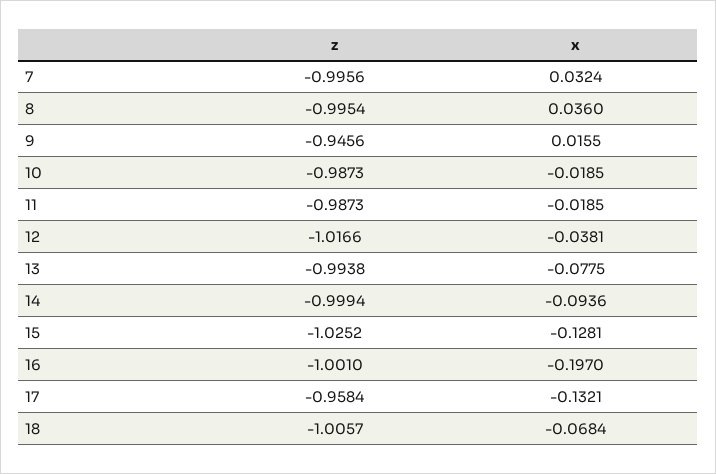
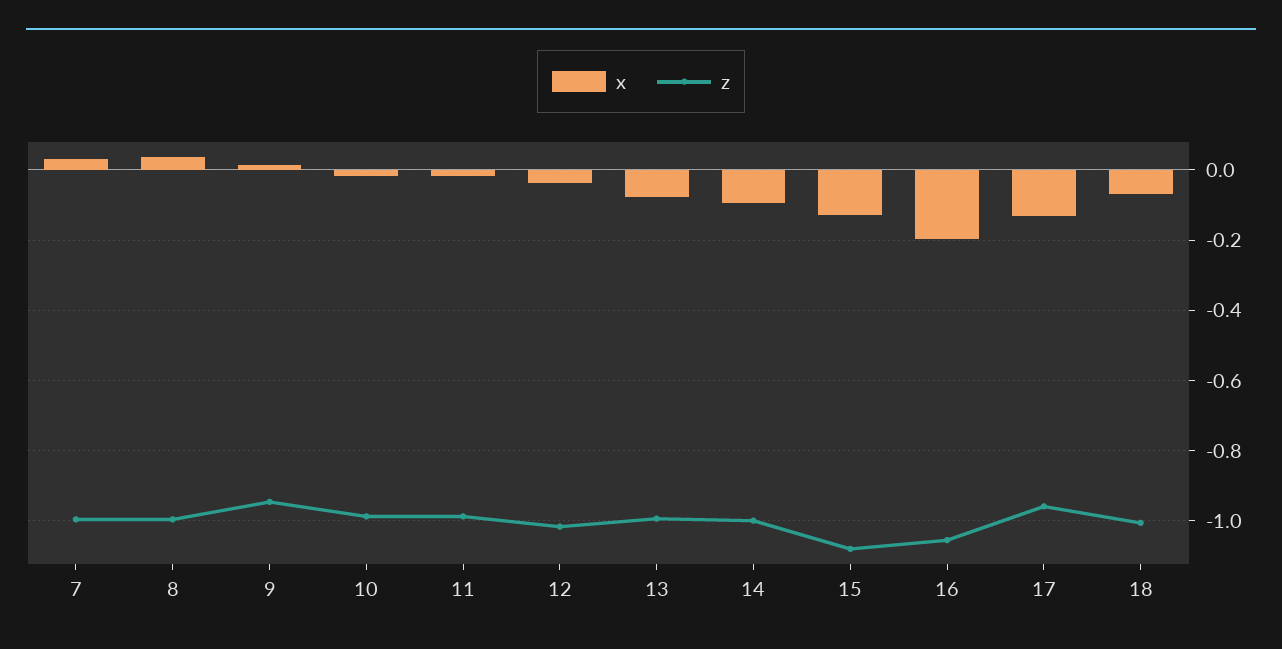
  {
    "z": {
      "7": -0.9956,
      "8": -0.9954,
      "9": -0.9456,
      "10": -0.9873,
      "11": -0.9873,
      "12": -1.0166,
      "13": -0.9938,
      "14": -0.9994,
-     "15": -1.0252,
+     "15": -1.08,
-     "16": -1.001,
+     "16": -1.06,
      "17": -0.9584,
      "18": -1.0057
    },
    "x": {
      "7": 0.0324,
      "8": 0.036,
      "9": 0.0155,
      "10": -0.0185,
      "11": -0.0185,
      "12": -0.0381,
      "13": -0.0775,
      "14": -0.0936,
      "15": -0.1281,
      "16": -0.197,
      "17": -0.1321,
      "18": -0.0684
    }
  }

